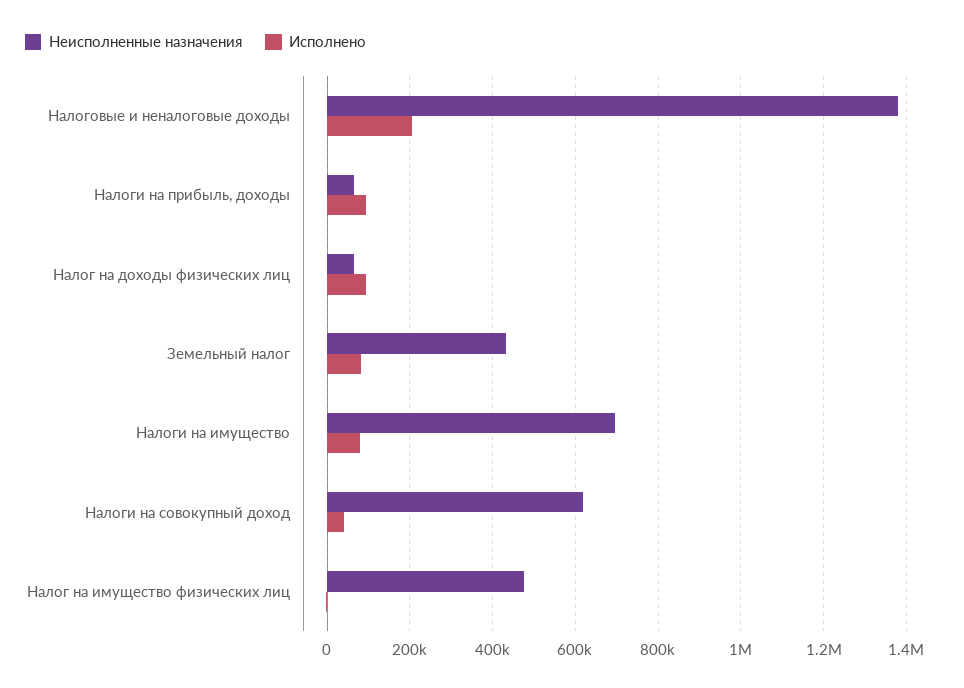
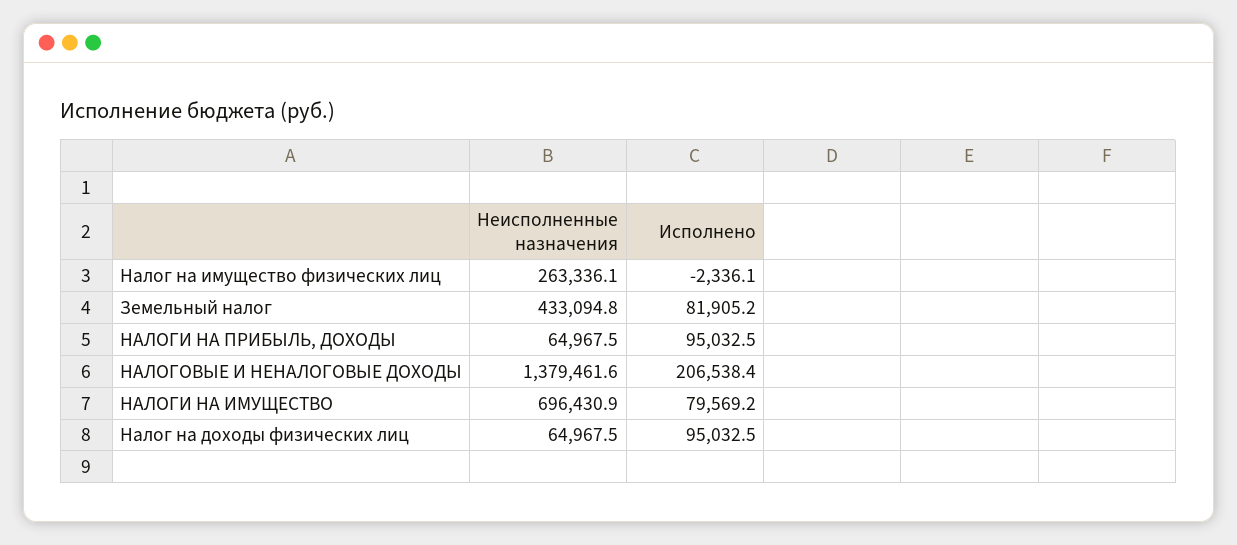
  {
    "Неисполненные назначения": {
      "Налоговые и неналоговые доходы": 1379461.6,
      "Налоги на прибыль, доходы": 64967.5,
      "Налог на доходы физических лиц": 64967.5,
      "Земельный налог": 433094.8,
      "Налоги на имущество": 696430.9,
-     "Налоги на совокупный доход": 620000,
-     "Налог на имущество физических лиц": 480000
+     "Налог на имущество физических лиц": 263336.1
    },
    "Исполнено": {
      "Налоговые и неналоговые доходы": 206538.4,
      "Налоги на прибыль, доходы": 95032.5,
      "Налог на доходы физических лиц": 95032.5,
      "Земельный налог": 81905.2,
      "Налоги на имущество": 79569.2,
-     "Налоги на совокупный доход": 40000,
      "Налог на имущество физических лиц": -2336.1
    }
  }

